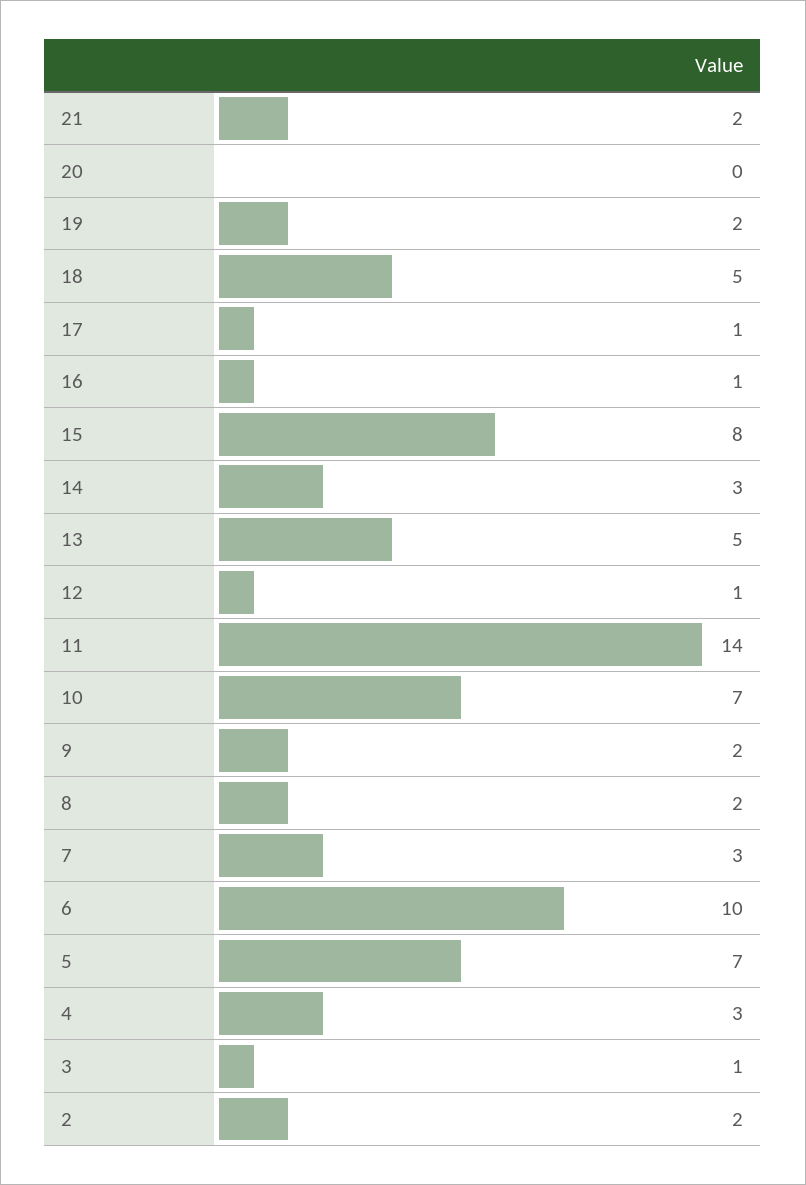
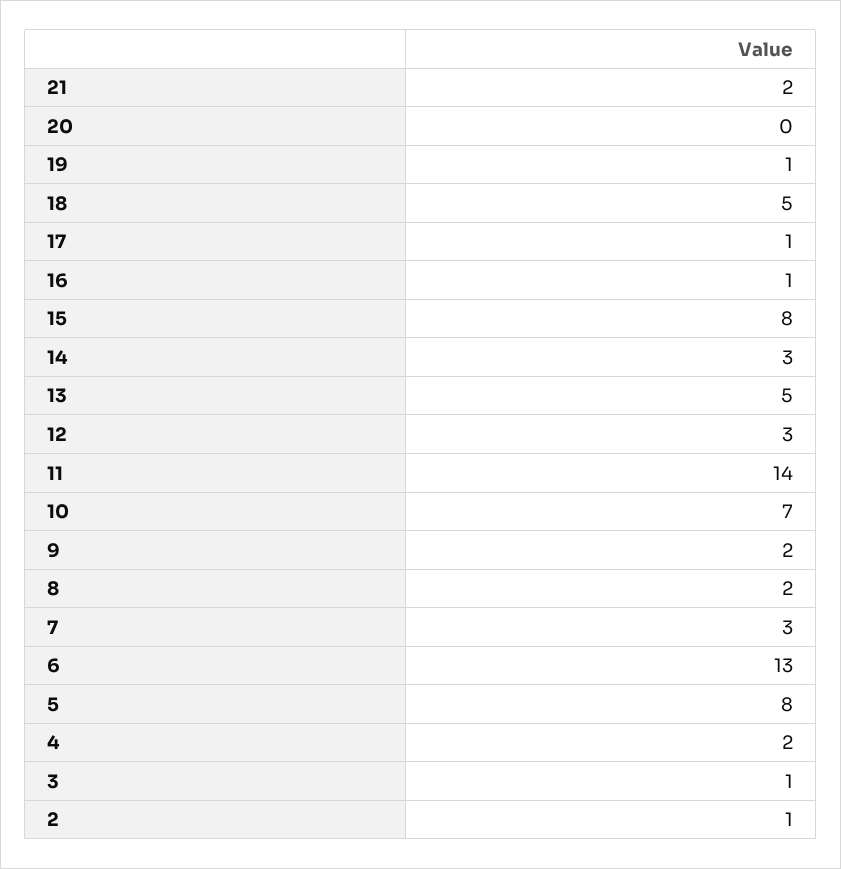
  {
    "21": 2,
    "20": 0,
-   "19": 2,
+   "19": 1,
    "18": 5,
    "17": 1,
    "16": 1,
    "15": 8,
    "14": 3,
    "13": 5,
-   "12": 1,
+   "12": 3,
    "11": 14,
    "10": 7,
    "9": 2,
    "8": 2,
    "7": 3,
-   "6": 10,
+   "6": 13,
-   "5": 7,
+   "5": 8,
-   "4": 3,
+   "4": 2,
    "3": 1,
-   "2": 2
+   "2": 1
  }

